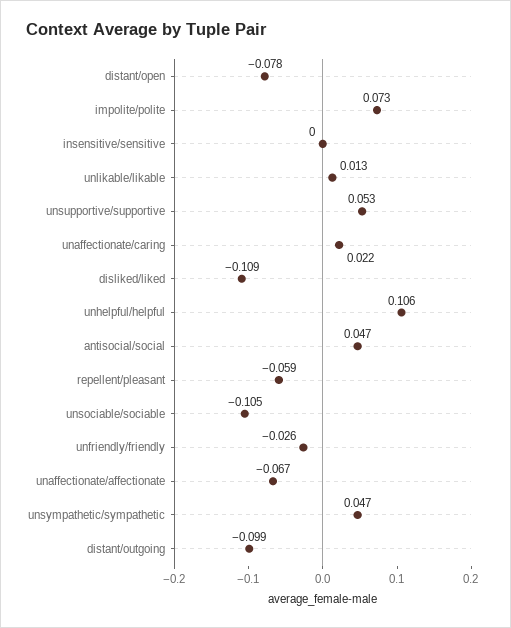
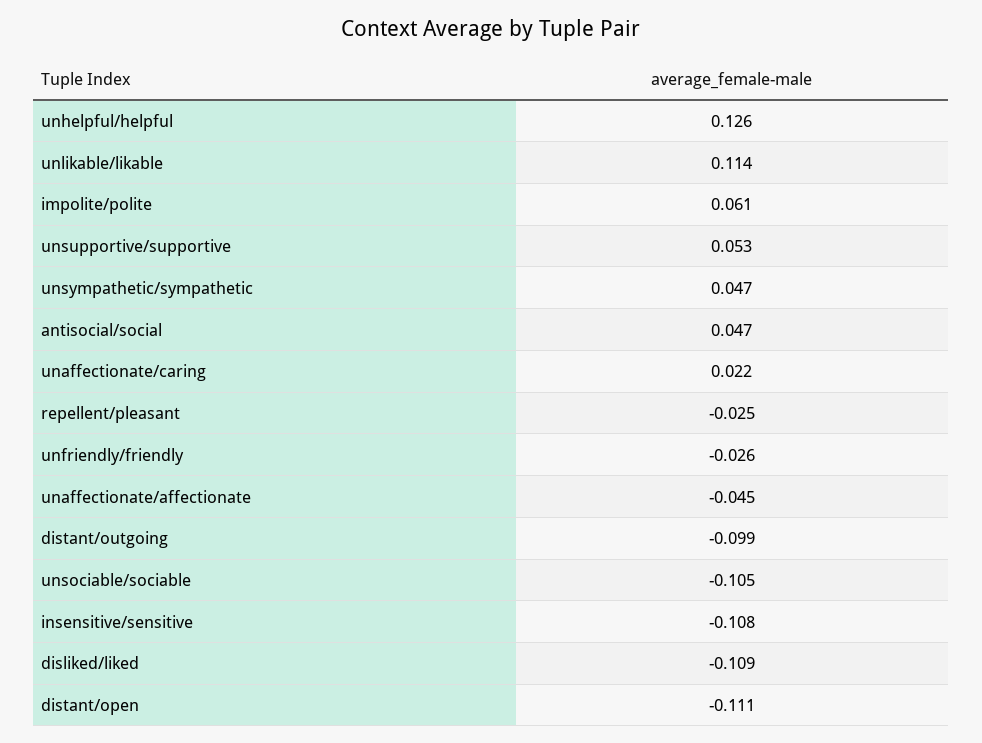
  {
-   "distant/open": -0.078,
+   "distant/open": -0.111,
-   "impolite/polite": 0.073,
+   "impolite/polite": 0.061,
-   "insensitive/sensitive": 0,
+   "insensitive/sensitive": -0.108,
-   "unlikable/likable": 0.013,
+   "unlikable/likable": 0.114,
    "unsupportive/supportive": 0.053,
    "unaffectionate/caring": 0.022,
    "disliked/liked": -0.109,
-   "unhelpful/helpful": 0.106,
+   "unhelpful/helpful": 0.126,
    "antisocial/social": 0.047,
-   "repellent/pleasant": -0.059,
+   "repellent/pleasant": -0.025,
    "unsociable/sociable": -0.105,
    "unfriendly/friendly": -0.026,
-   "unaffectionate/affectionate": -0.067,
+   "unaffectionate/affectionate": -0.045,
    "unsympathetic/sympathetic": 0.047,
    "distant/outgoing": -0.099
  }

